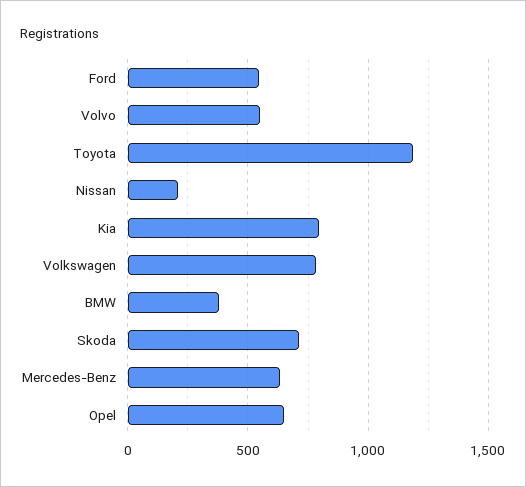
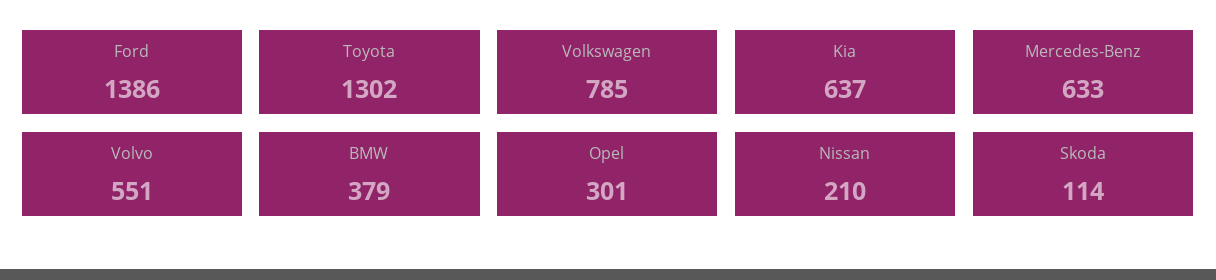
  {
-   "Ford": 550,
+   "Ford": 1386,
    "Volvo": 551,
-   "Toyota": 1200,
+   "Toyota": 1302,
    "Nissan": 210,
-   "Kia": 800,
+   "Kia": 637,
    "Volkswagen": 785,
    "BMW": 379,
-   "Skoda": 700,
+   "Skoda": 114,
    "Mercedes-Benz": 633,
-   "Opel": 650
+   "Opel": 301
  }

